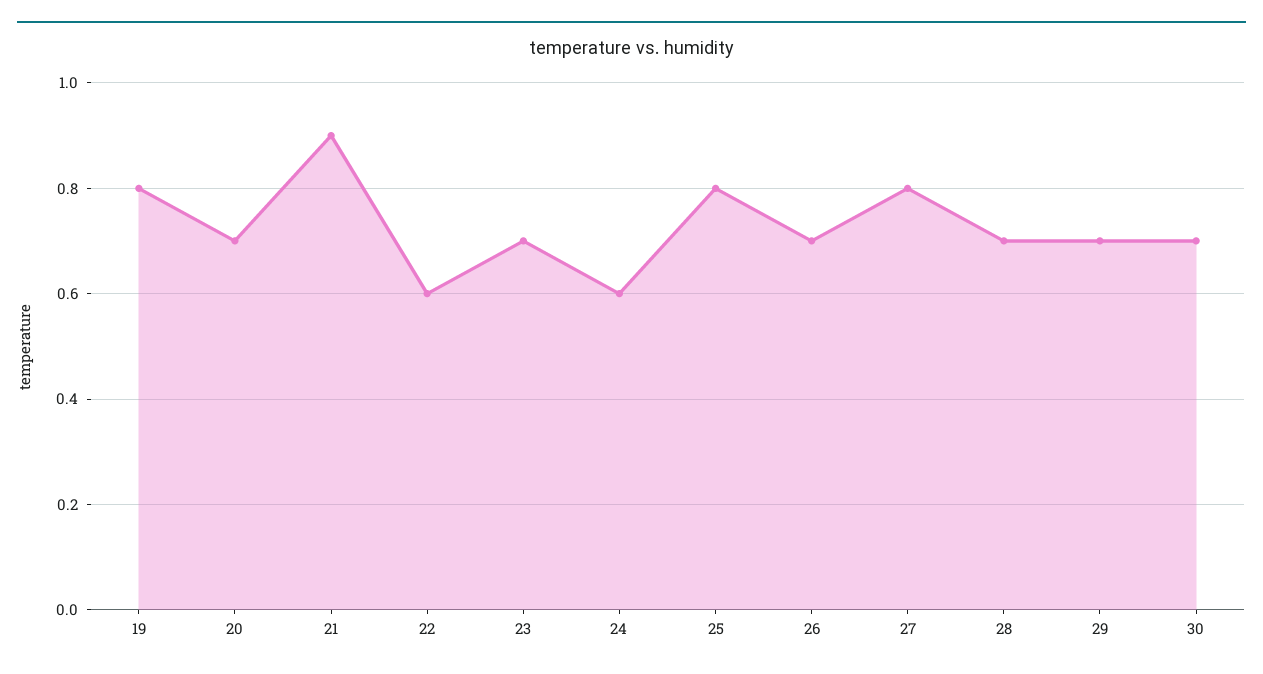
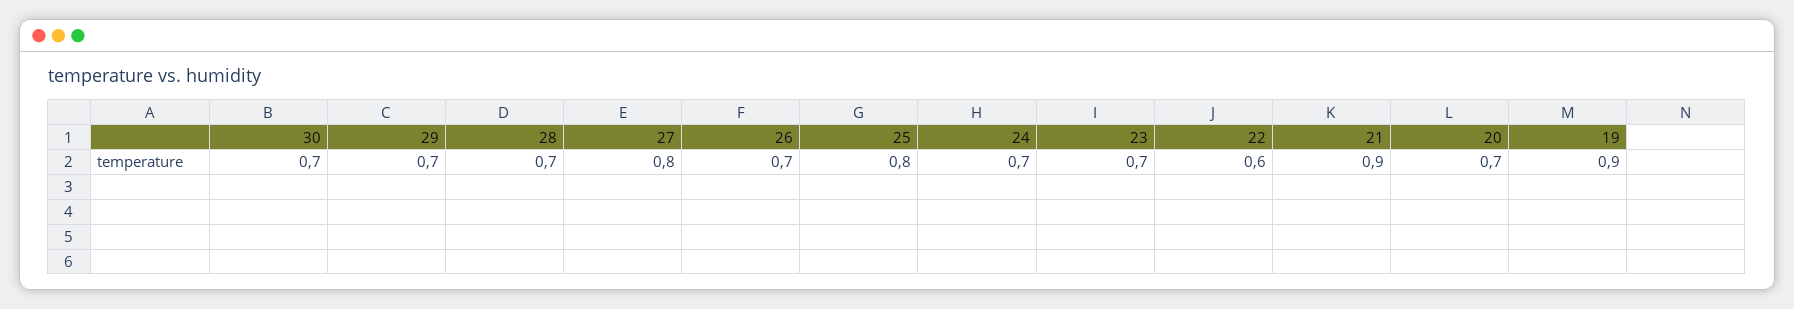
  {
-   "19": 0.8,
+   "19": 0.9,
    "20": 0.7,
    "21": 0.9,
    "22": 0.6,
    "23": 0.7,
-   "24": 0.6,
+   "24": 0.7,
    "25": 0.8,
    "26": 0.7,
    "27": 0.8,
    "28": 0.7,
    "29": 0.7,
    "30": 0.7
  }

